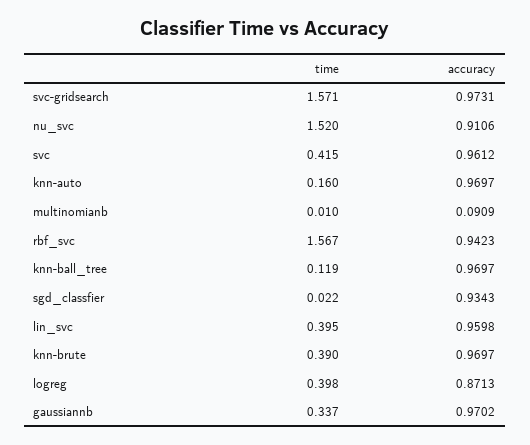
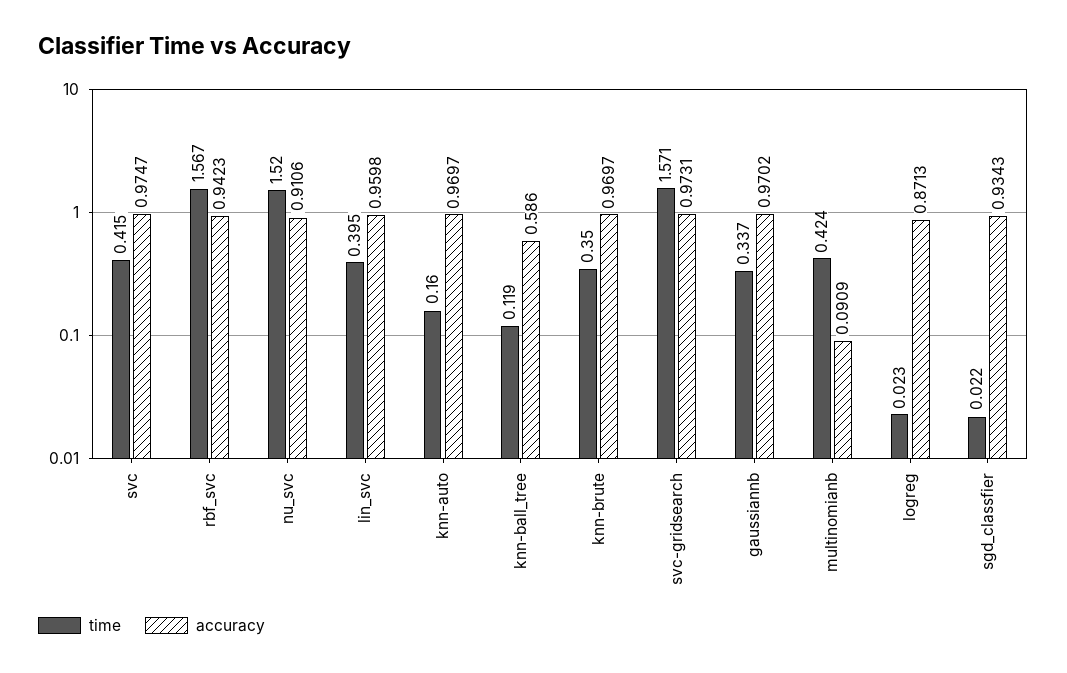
  {
    "time": {
      "svc-gridsearch": 1.571,
      "nu_svc": 1.52,
      "svc": 0.415,
      "knn-auto": 0.16,
-     "multinomianb": 0.01,
+     "multinomianb": 0.424,
      "rbf_svc": 1.567,
      "knn-ball_tree": 0.119,
      "sgd_classfier": 0.022,
      "lin_svc": 0.395,
-     "knn-brute": 0.39,
+     "knn-brute": 0.35,
-     "logreg": 0.398,
+     "logreg": 0.023,
      "gaussiannb": 0.337
    },
    "accuracy": {
      "svc-gridsearch": 0.9731,
      "nu_svc": 0.9106,
-     "svc": 0.9612,
+     "svc": 0.9747,
      "knn-auto": 0.9697,
      "multinomianb": 0.0909,
      "rbf_svc": 0.9423,
-     "knn-ball_tree": 0.9697,
+     "knn-ball_tree": 0.586,
      "sgd_classfier": 0.9343,
      "lin_svc": 0.9598,
      "knn-brute": 0.9697,
      "logreg": 0.8713,
      "gaussiannb": 0.9702
    }
  }

